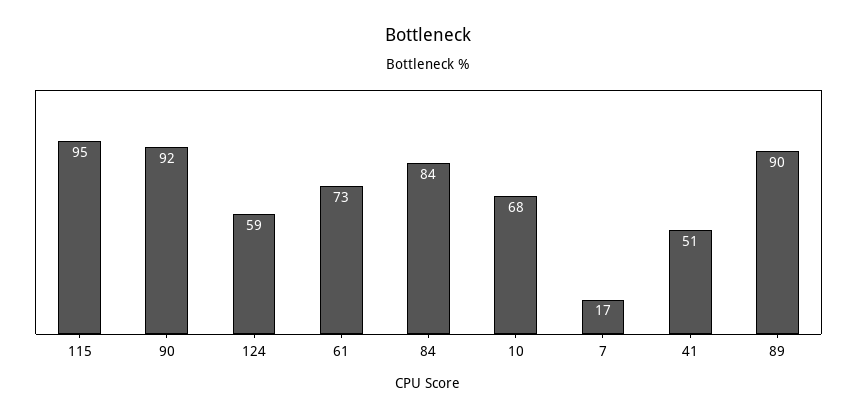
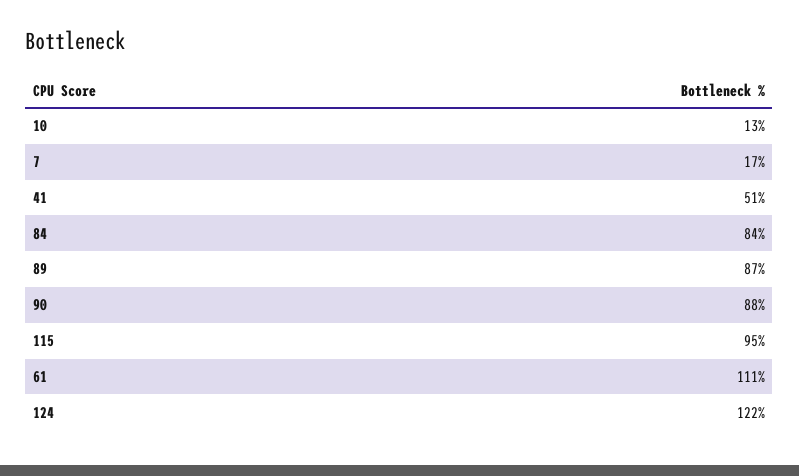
  {
    "115": 95,
-   "90": 92,
+   "90": 88,
-   "124": 59,
+   "124": 122,
-   "61": 73,
+   "61": 111,
    "84": 84,
-   "10": 68,
+   "10": 13,
    "7": 17,
    "41": 51,
-   "89": 90
+   "89": 87
  }

